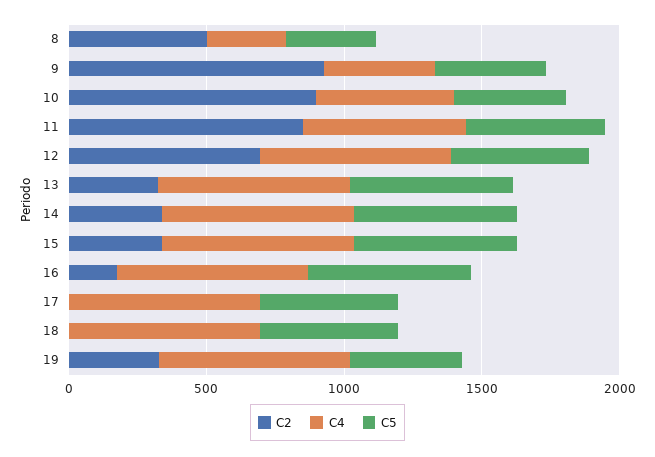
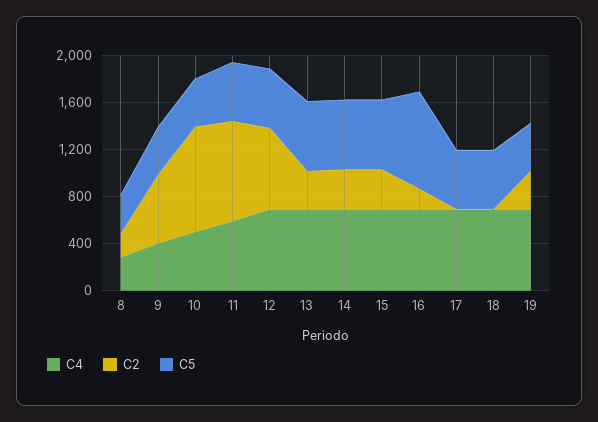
  {
    "C2": {
-     "8": 500,
+     "8": 200,
-     "9": 900,
+     "9": 600,
      "10": 900,
      "11": 900,
      "12": 700,
      "13": 300,
      "14": 300,
      "15": 300,
      "16": 200,
      "17": 0,
      "18": 0,
      "19": 300
    },
    "C4": {
      "8": 300,
      "9": 400,
      "10": 500,
      "11": 600,
      "12": 700,
      "13": 700,
      "14": 700,
      "15": 700,
      "16": 700,
      "17": 700,
      "18": 700,
      "19": 700
    },
    "C5": {
      "8": 300,
      "9": 400,
      "10": 400,
      "11": 500,
      "12": 500,
      "13": 600,
      "14": 600,
      "15": 600,
-     "16": 600,
+     "16": 800,
      "17": 500,
      "18": 500,
      "19": 400
    }
  }

